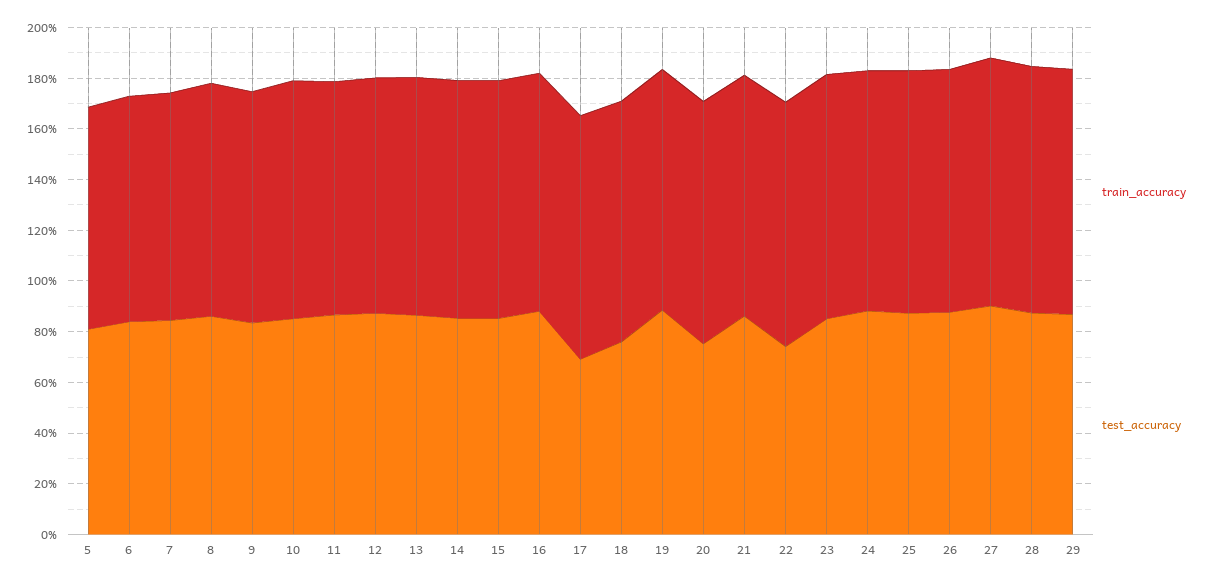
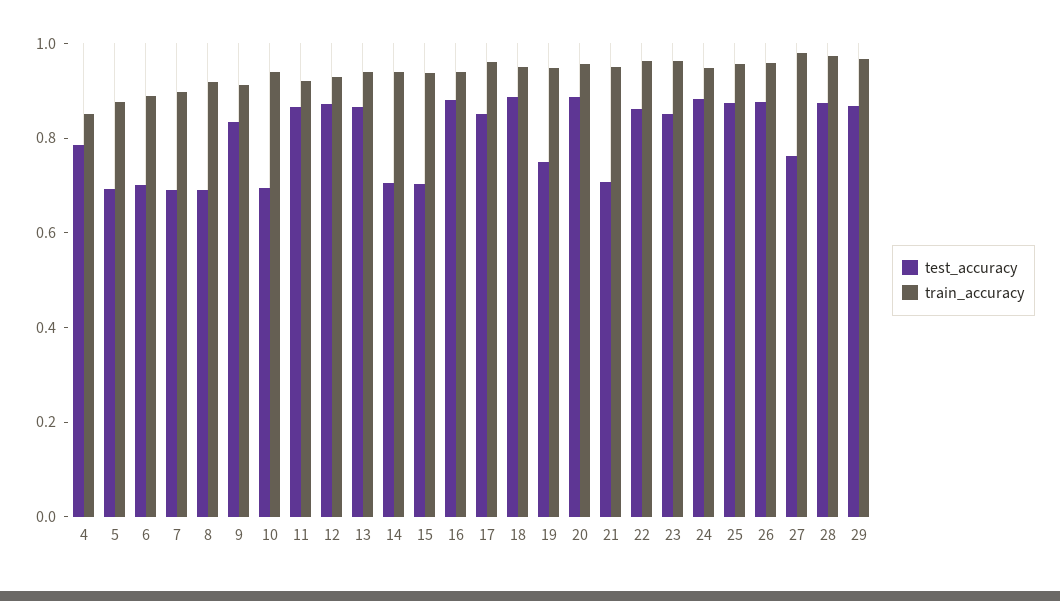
  {
    "train_accuracy": {
      "5": 0.9,
      "6": 0.9,
      "7": 0.9,
      "8": 0.9,
      "9": 0.9,
      "10": 0.95,
      "11": 0.9,
      "12": 0.95,
      "13": 0.95,
      "14": 0.95,
      "15": 0.95,
      "16": 0.95,
      "17": 0.95,
      "18": 0.95,
      "19": 0.95,
      "20": 0.95,
      "21": 0.95,
      "22": 0.95,
      "23": 0.95,
      "24": 0.95,
      "25": 0.95,
      "26": 0.95,
      "27": 1,
      "28": 0.95,
-     "29": 0.95
+     "29": 0.95,
+     "4": 0.85
    },
    "test_accuracy": {
-     "5": 0.8,
+     "5": 0.7,
-     "6": 0.85,
+     "6": 0.7,
-     "7": 0.85,
+     "7": 0.7,
-     "8": 0.85,
+     "8": 0.7,
      "9": 0.85,
-     "10": 0.85,
+     "10": 0.7,
      "11": 0.85,
      "12": 0.85,
      "13": 0.85,
-     "14": 0.85,
+     "14": 0.7,
-     "15": 0.85,
+     "15": 0.7,
      "16": 0.9,
-     "17": 0.7,
+     "17": 0.85,
-     "18": 0.75,
+     "18": 0.9,
-     "19": 0.9,
+     "19": 0.75,
-     "20": 0.75,
+     "20": 0.9,
-     "21": 0.85,
+     "21": 0.7,
-     "22": 0.75,
+     "22": 0.85,
      "23": 0.85,
      "24": 0.9,
      "25": 0.85,
      "26": 0.9,
-     "27": 0.9,
+     "27": 0.75,
      "28": 0.85,
-     "29": 0.85
+     "29": 0.85,
+     "4": 0.8
    }
  }

